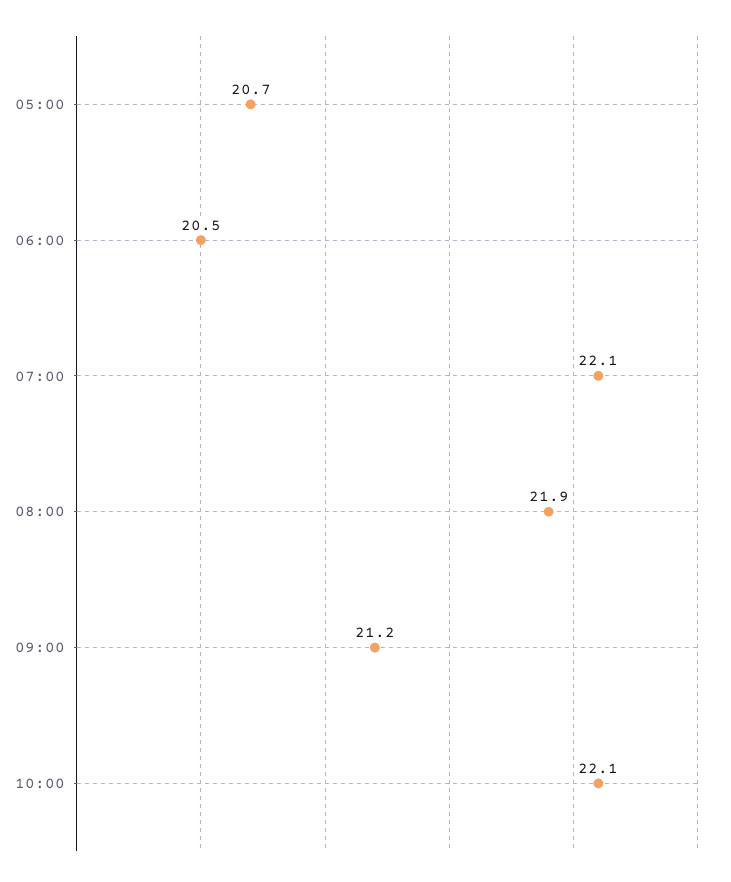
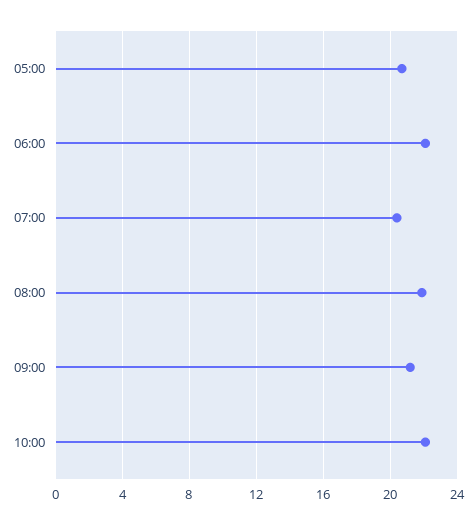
  {
    "05:00": 20.7,
-   "06:00": 20.5,
+   "06:00": 22,
-   "07:00": 22.1,
+   "07:00": 20.5,
    "08:00": 21.9,
    "09:00": 21.2,
    "10:00": 22.1
  }

